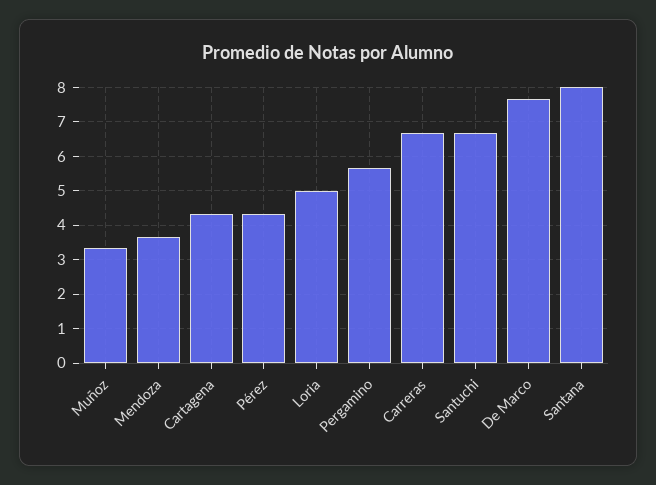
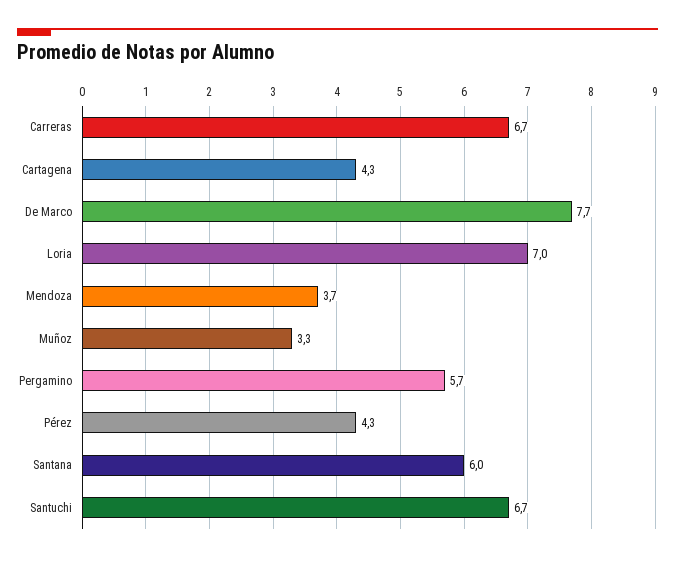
  {
    "Muñoz": 3.3,
    "Mendoza": 3.7,
    "Cartagena": 4.3,
    "Pérez": 4.3,
-   "Loria": 5,
+   "Loria": 7,
    "Pergamino": 5.7,
    "Carreras": 6.7,
    "Santuchi": 6.7,
    "De Marco": 7.7,
-   "Santana": 8
+   "Santana": 6
  }

